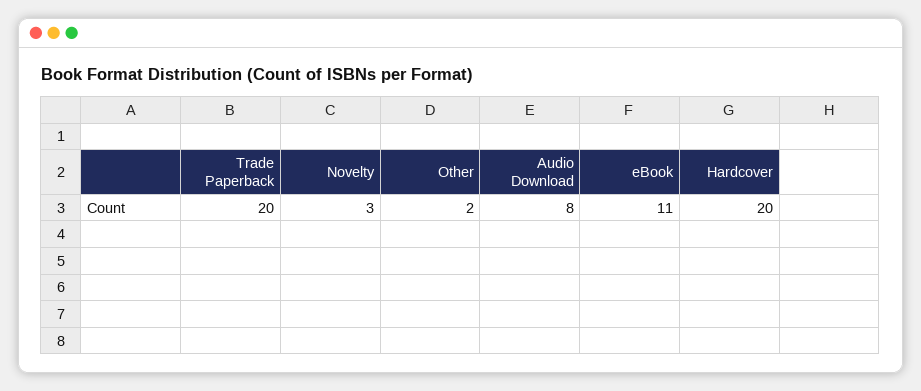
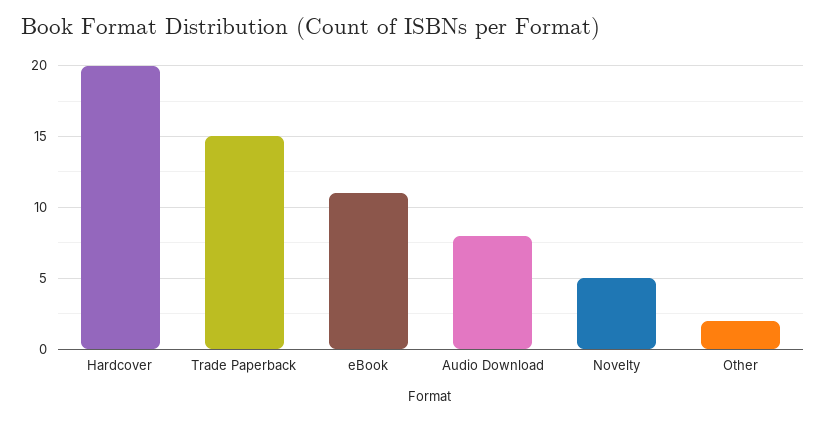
  {
-   "Trade Paperback": 20,
+   "Trade Paperback": 15,
-   "Novelty": 3,
+   "Novelty": 5,
    "Other": 2,
    "Audio Download": 8,
    "eBook": 11,
    "Hardcover": 20
  }

